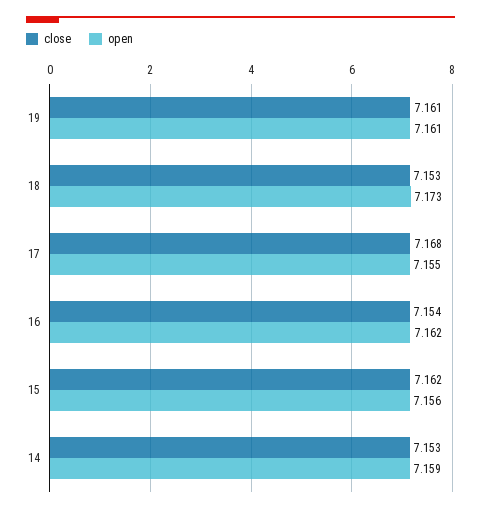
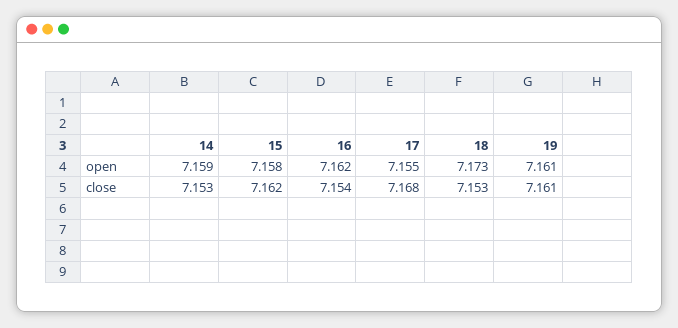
  {
    "close": {
      "19": 7.161,
      "18": 7.153,
      "17": 7.168,
      "16": 7.154,
      "15": 7.162,
      "14": 7.153
    },
    "open": {
      "19": 7.161,
      "18": 7.173,
      "17": 7.155,
      "16": 7.162,
-     "15": 7.156,
+     "15": 7.158,
      "14": 7.159
    }
  }

